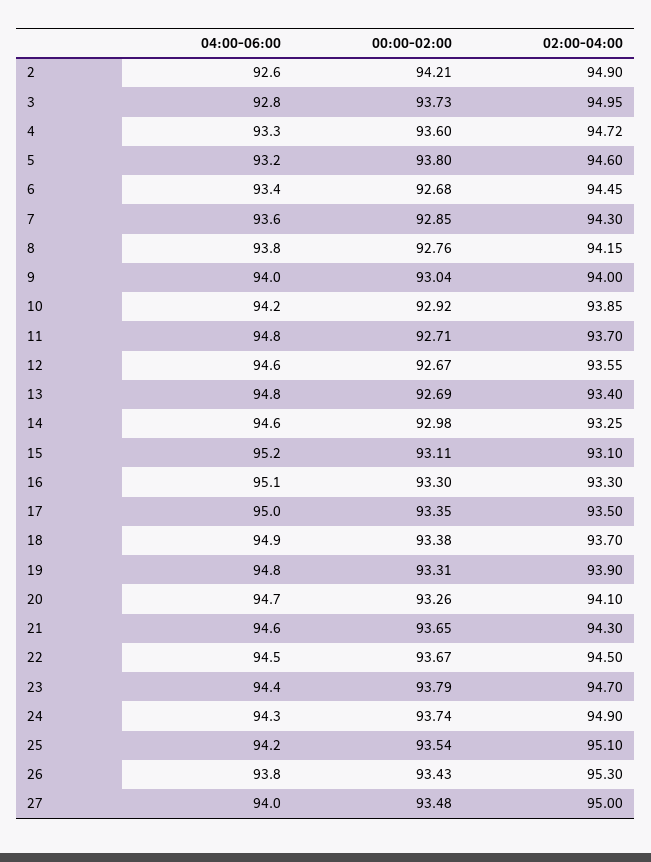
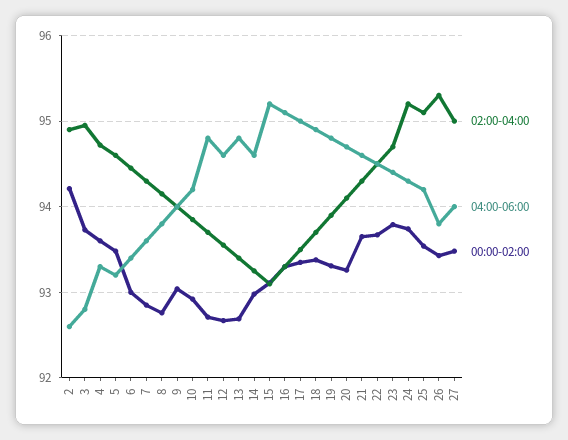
  {
    "04:00-06:00": {
      "2": 92.6,
      "3": 92.8,
      "4": 93.3,
      "5": 93.2,
      "6": 93.4,
      "7": 93.6,
      "8": 93.8,
      "9": 94,
      "10": 94.2,
      "11": 94.8,
      "12": 94.6,
      "13": 94.8,
      "14": 94.6,
      "15": 95.2,
      "16": 95.1,
      "17": 95,
      "18": 94.9,
      "19": 94.8,
      "20": 94.7,
      "21": 94.6,
      "22": 94.5,
      "23": 94.4,
      "24": 94.3,
      "25": 94.2,
      "26": 93.8,
      "27": 94
    },
    "00:00-02:00": {
      "2": 94.21,
      "3": 93.73,
      "4": 93.6,
-     "5": 93.8,
+     "5": 93.5,
-     "6": 92.68,
+     "6": 93,
      "7": 92.85,
      "8": 92.76,
      "9": 93.04,
      "10": 92.92,
      "11": 92.71,
      "12": 92.67,
      "13": 92.69,
      "14": 92.98,
      "15": 93.11,
      "16": 93.3,
      "17": 93.35,
      "18": 93.38,
      "19": 93.31,
      "20": 93.26,
      "21": 93.65,
      "22": 93.67,
      "23": 93.79,
      "24": 93.74,
      "25": 93.54,
      "26": 93.43,
      "27": 93.48
    },
    "02:00-04:00": {
      "2": 94.9,
      "3": 94.95,
      "4": 94.72,
      "5": 94.6,
      "6": 94.45,
      "7": 94.3,
      "8": 94.15,
      "9": 94,
      "10": 93.85,
      "11": 93.7,
      "12": 93.55,
      "13": 93.4,
      "14": 93.25,
      "15": 93.1,
      "16": 93.3,
      "17": 93.5,
      "18": 93.7,
      "19": 93.9,
      "20": 94.1,
      "21": 94.3,
      "22": 94.5,
      "23": 94.7,
-     "24": 94.9,
+     "24": 95.2,
      "25": 95.1,
      "26": 95.3,
      "27": 95
    }
  }

